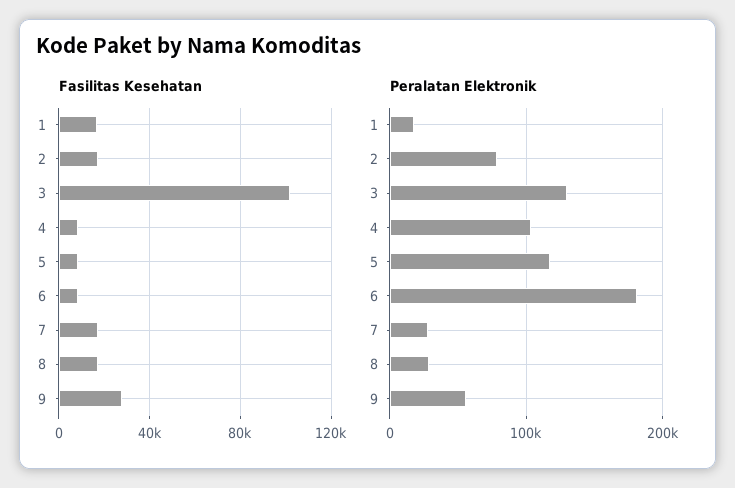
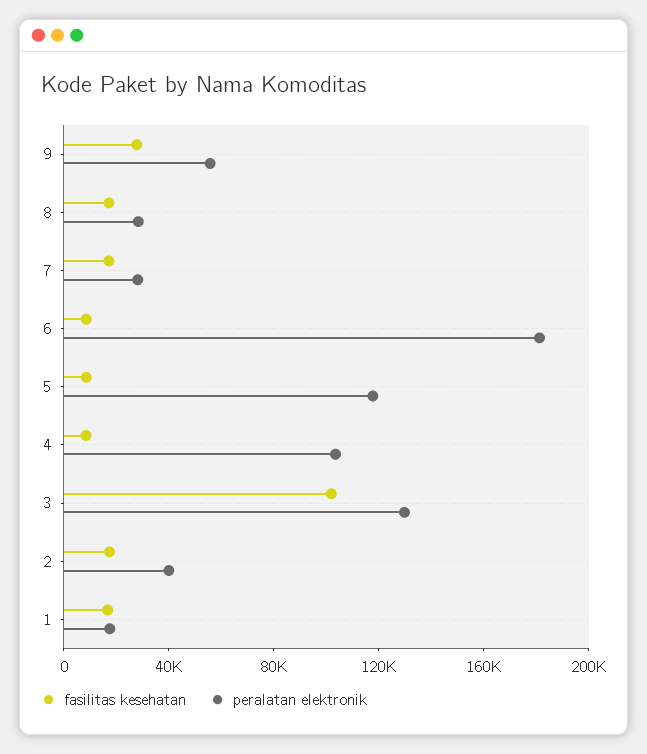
  {
    "Fasilitas Kesehatan": {
      "1": 15000,
      "2": 20000,
      "3": 100000,
      "4": 10000,
      "5": 10000,
      "6": 10000,
      "7": 15000,
      "8": 15000,
      "9": 30000
    },
    "Peralatan Elektronik": {
      "1": 20000,
-     "2": 80000,
+     "2": 40000,
      "3": 130000,
      "4": 100000,
      "5": 120000,
      "6": 180000,
      "7": 30000,
      "8": 30000,
      "9": 60000
    }
  }

